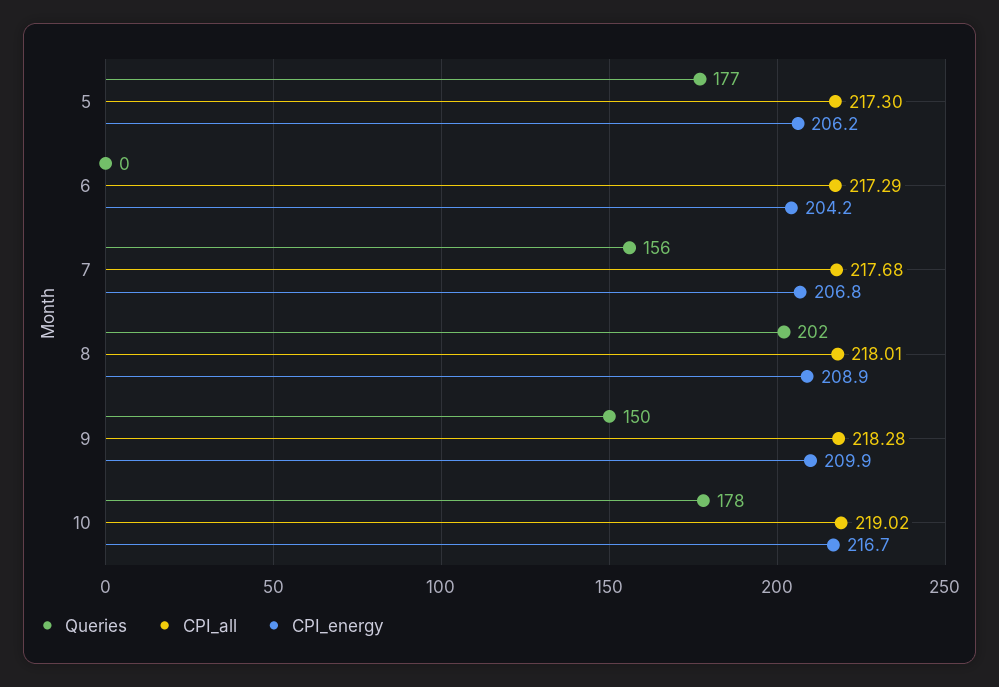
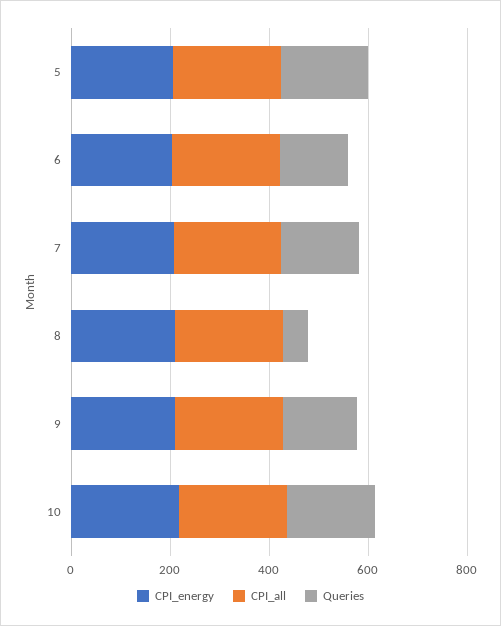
  {
    "Queries": {
      "5": 177,
-     "6": 0,
+     "6": 150,
      "7": 156,
-     "8": 202,
+     "8": 50,
      "9": 150,
      "10": 178
    },
    "CPI_all": {
      "5": 217.3,
      "6": 217.29,
      "7": 217.68,
      "8": 218.01,
      "9": 218.28,
      "10": 219.02
    },
    "CPI_energy": {
      "5": 206.2,
      "6": 204.2,
      "7": 206.8,
      "8": 208.9,
      "9": 209.9,
      "10": 216.7
    }
  }

